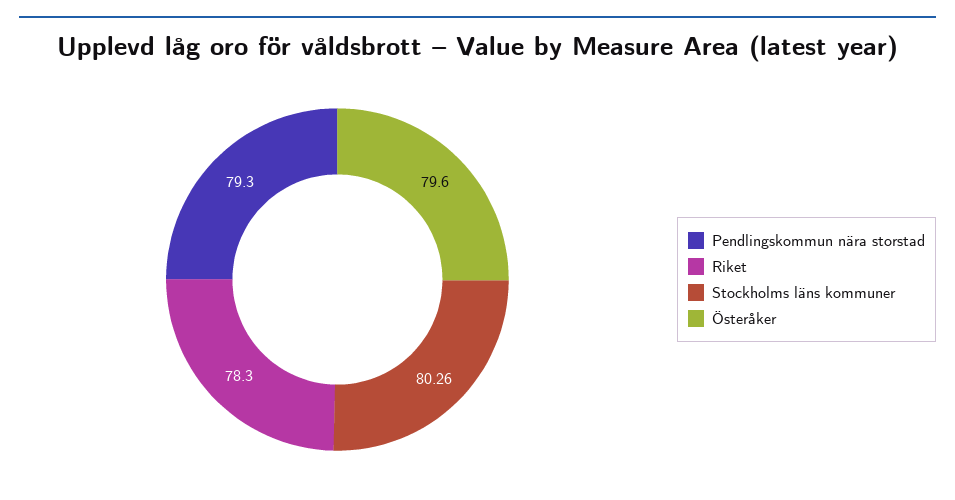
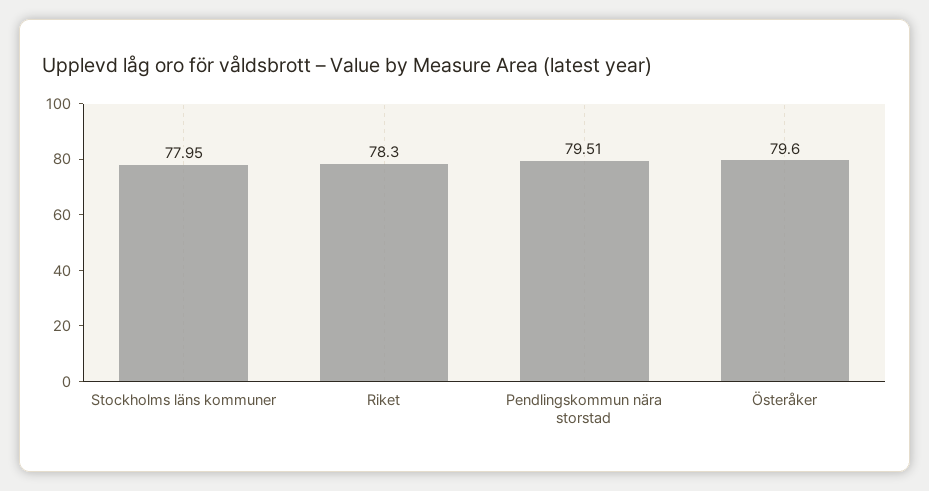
  {
-   "Pendlingskommun nära storstad": 79.3,
+   "Pendlingskommun nära storstad": 79.51,
    "Riket": 78.3,
-   "Stockholms läns kommuner": 80.26,
+   "Stockholms läns kommuner": 77.95,
    "Österåker": 79.6
  }

